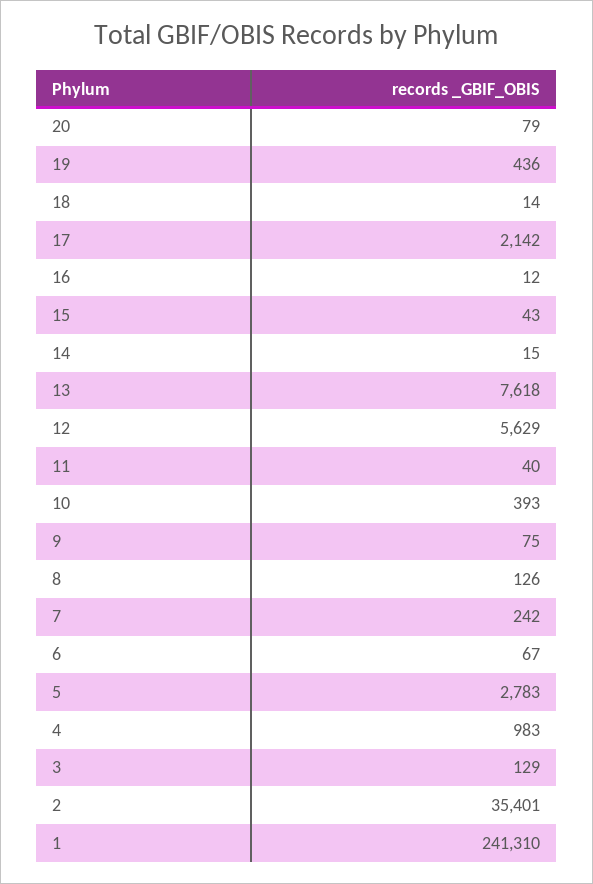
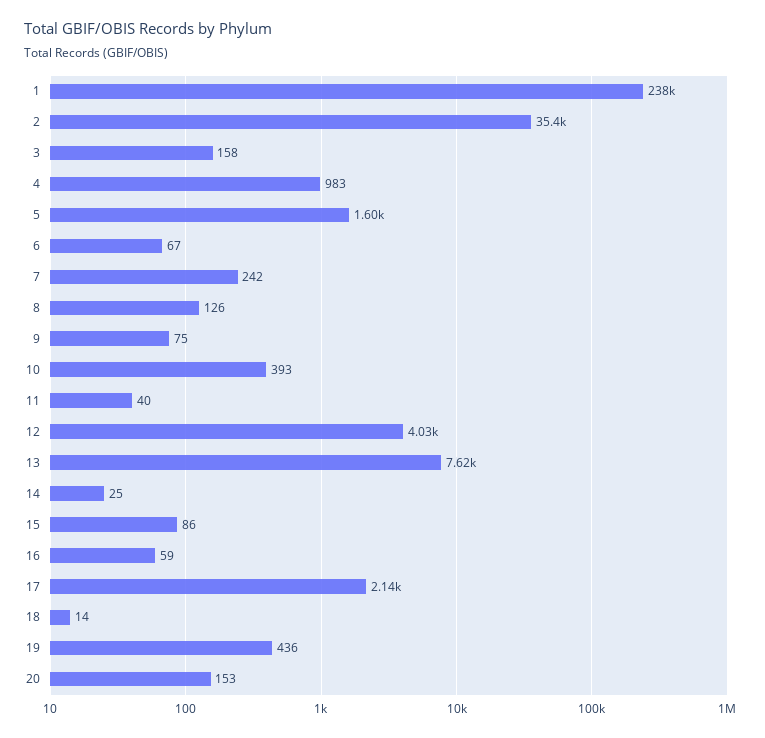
  {
-   "20": 79,
+   "20": 153,
    "19": 436,
    "18": 14,
    "17": 2142,
-   "16": 12,
+   "16": 59,
-   "15": 43,
+   "15": 86,
-   "14": 15,
+   "14": 25,
    "13": 7618,
-   "12": 5629,
+   "12": 4030,
    "11": 40,
    "10": 393,
    "9": 75,
    "8": 126,
    "7": 242,
    "6": 67,
-   "5": 2783,
+   "5": 1600,
    "4": 983,
-   "3": 129,
+   "3": 158,
    "2": 35401,
-   "1": 241310
+   "1": 238000
  }

